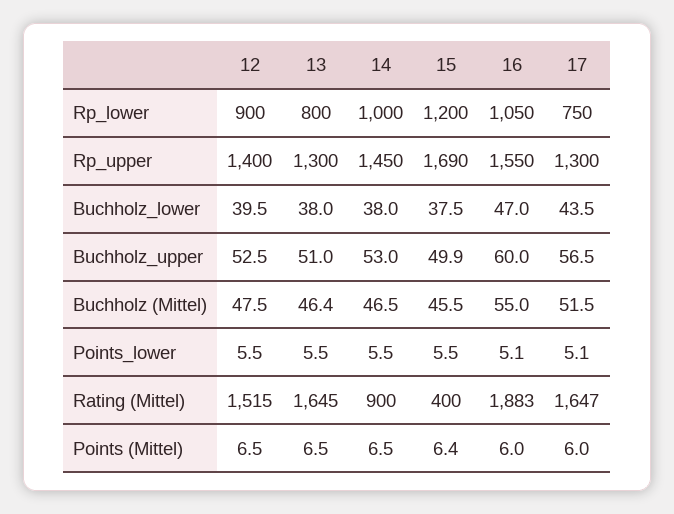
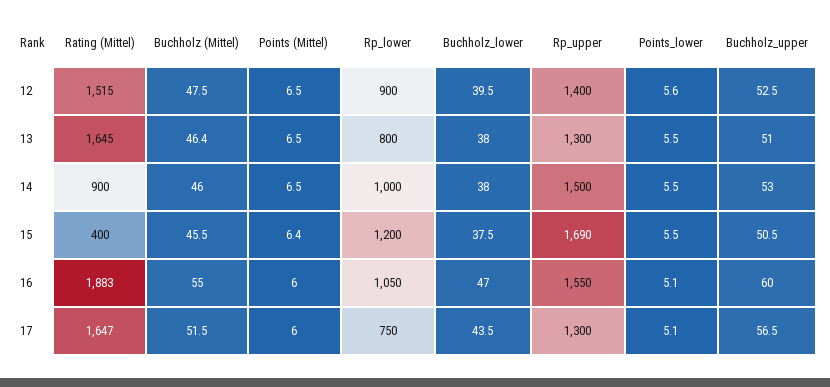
  {
    "12": {
      "Rp_lower": 900,
      "Rp_upper": 1400,
      "Buchholz_lower": 39.5,
      "Buchholz_upper": 52.5,
      "Buchholz (Mittel)": 47.5,
-     "Points_lower": 5.5,
+     "Points_lower": 5.6,
      "Rating (Mittel)": 1515,
      "Points (Mittel)": 6.5
    },
    "13": {
      "Rp_lower": 800,
      "Rp_upper": 1300,
      "Buchholz_lower": 38,
      "Buchholz_upper": 51,
      "Buchholz (Mittel)": 46.4,
      "Points_lower": 5.5,
      "Rating (Mittel)": 1645,
      "Points (Mittel)": 6.5
    },
    "14": {
      "Rp_lower": 1000,
-     "Rp_upper": 1450,
+     "Rp_upper": 1500,
      "Buchholz_lower": 38,
      "Buchholz_upper": 53,
-     "Buchholz (Mittel)": 46.5,
+     "Buchholz (Mittel)": 46,
      "Points_lower": 5.5,
      "Rating (Mittel)": 900,
      "Points (Mittel)": 6.5
    },
    "15": {
      "Rp_lower": 1200,
      "Rp_upper": 1690,
      "Buchholz_lower": 37.5,
-     "Buchholz_upper": 49.9,
+     "Buchholz_upper": 50.5,
      "Buchholz (Mittel)": 45.5,
      "Points_lower": 5.5,
      "Rating (Mittel)": 400,
      "Points (Mittel)": 6.4
    },
    "16": {
      "Rp_lower": 1050,
      "Rp_upper": 1550,
      "Buchholz_lower": 47,
      "Buchholz_upper": 60,
      "Buchholz (Mittel)": 55,
      "Points_lower": 5.1,
      "Rating (Mittel)": 1883,
      "Points (Mittel)": 6
    },
    "17": {
      "Rp_lower": 750,
      "Rp_upper": 1300,
      "Buchholz_lower": 43.5,
      "Buchholz_upper": 56.5,
      "Buchholz (Mittel)": 51.5,
      "Points_lower": 5.1,
      "Rating (Mittel)": 1647,
      "Points (Mittel)": 6
    }
  }

